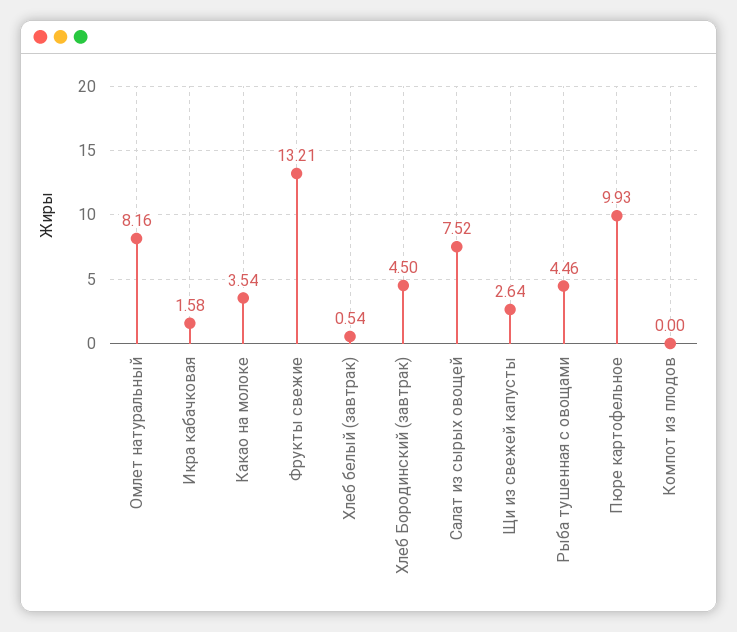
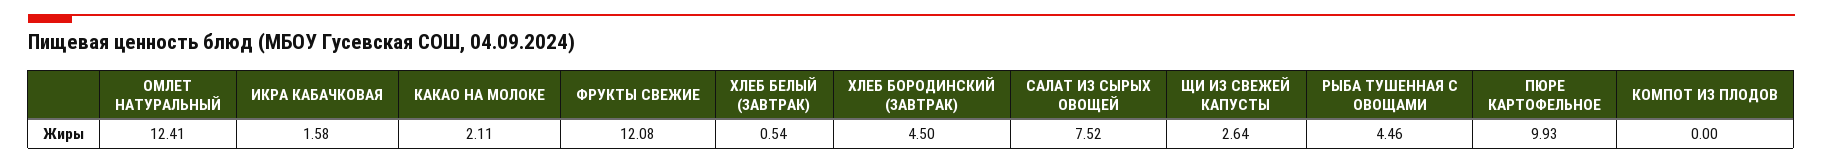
  {
-   "Омлет натуральный": 8.16,
+   "Омлет натуральный": 12.41,
    "Икра кабачковая": 1.58,
-   "Какао на молоке": 3.54,
+   "Какао на молоке": 2.11,
-   "Фрукты свежие": 13.21,
+   "Фрукты свежие": 12.08,
    "Хлеб белый (завтрак)": 0.54,
    "Хлеб Бородинский (завтрак)": 4.5,
    "Салат из сырых овощей": 7.52,
    "Щи из свежей капусты": 2.64,
    "Рыба тушенная с овощами": 4.46,
    "Пюре картофельное": 9.93,
    "Компот из плодов": 0
  }

